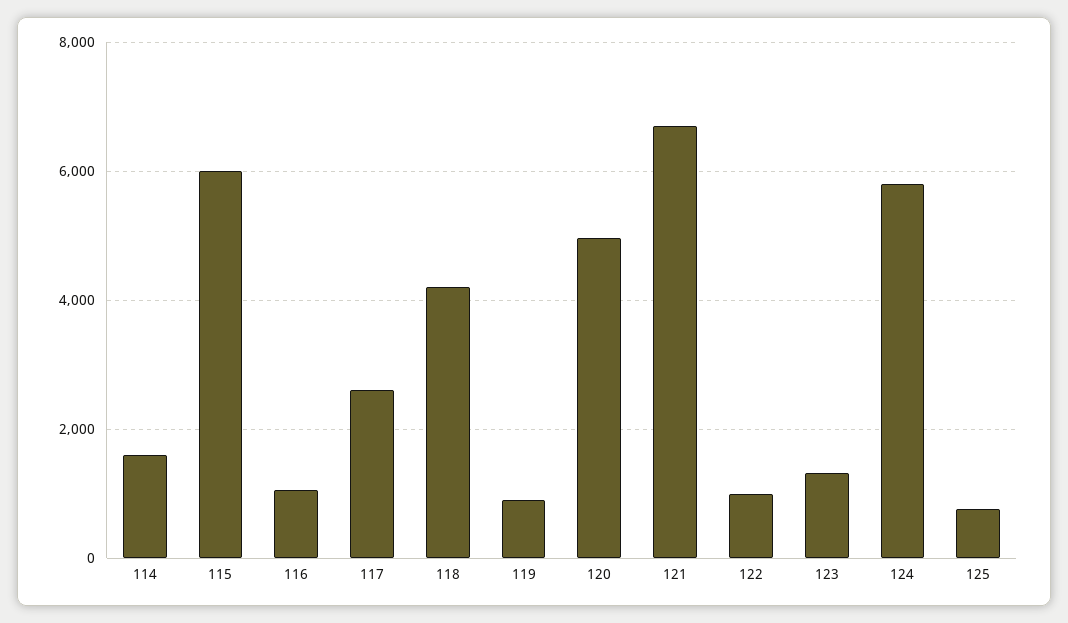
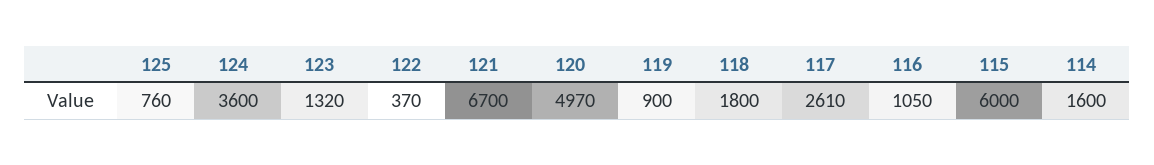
  {
    "114": 1600,
    "115": 6000,
    "116": 1050,
    "117": 2610,
-   "118": 4200,
+   "118": 1800,
    "119": 900,
    "120": 4970,
    "121": 6700,
-   "122": 1000,
+   "122": 370,
    "123": 1320,
-   "124": 5800,
+   "124": 3600,
    "125": 760
  }

